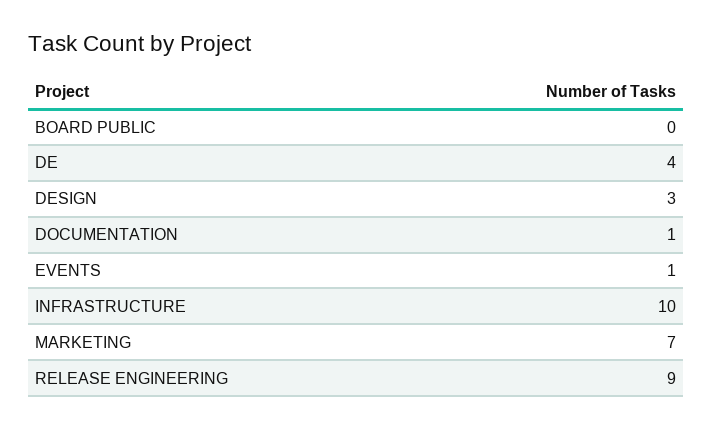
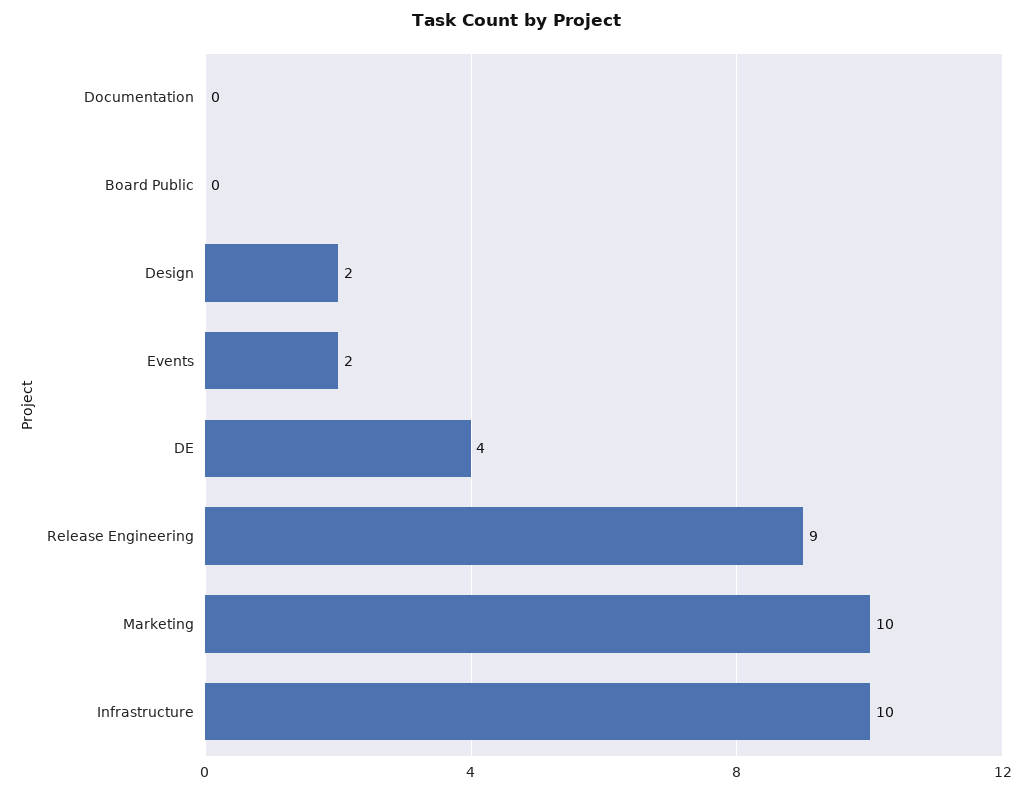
  {
    "BOARD PUBLIC": 0,
    "DE": 4,
-   "DESIGN": 3,
+   "DESIGN": 2,
-   "DOCUMENTATION": 1,
+   "DOCUMENTATION": 0,
-   "EVENTS": 1,
+   "EVENTS": 2,
    "INFRASTRUCTURE": 10,
-   "MARKETING": 7,
+   "MARKETING": 10,
    "RELEASE ENGINEERING": 9
  }

